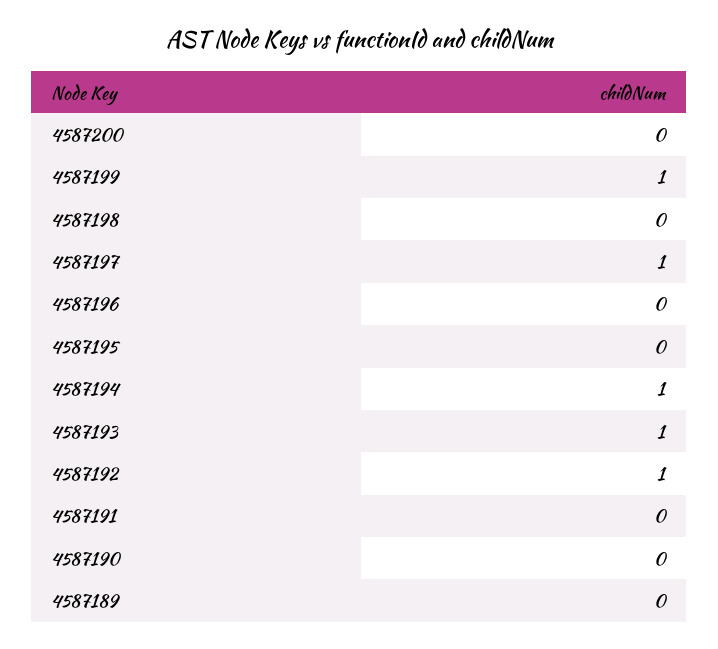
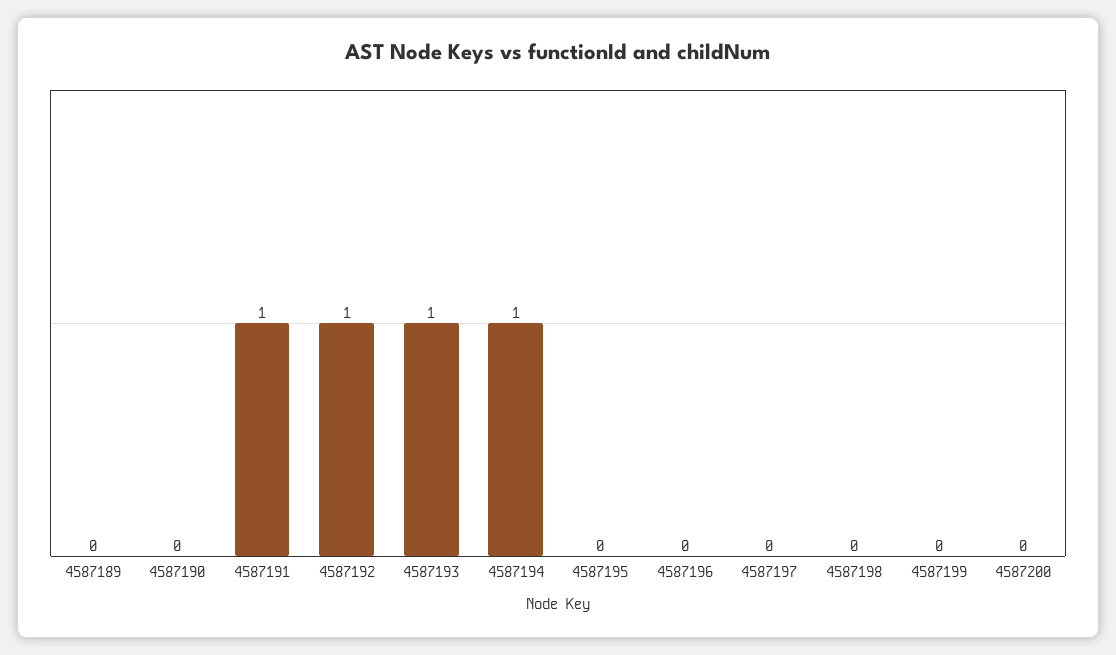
  {
    "4587200": 0,
-   "4587199": 1,
+   "4587199": 0,
    "4587198": 0,
-   "4587197": 1,
+   "4587197": 0,
    "4587196": 0,
    "4587195": 0,
    "4587194": 1,
    "4587193": 1,
    "4587192": 1,
-   "4587191": 0,
+   "4587191": 1,
    "4587190": 0,
    "4587189": 0
  }

